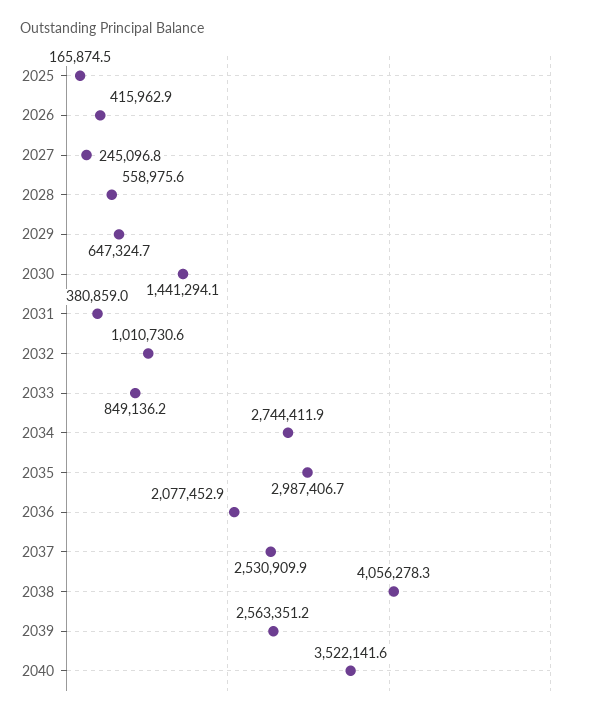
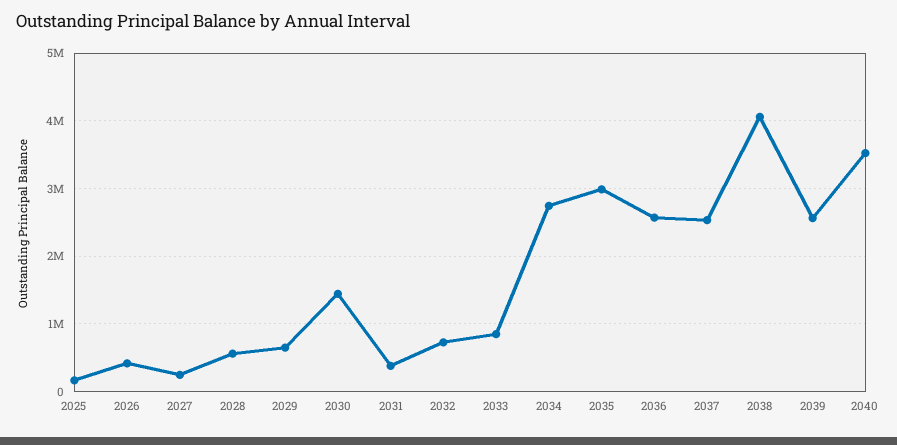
  {
    "2025": 165874.5,
    "2026": 415962.9,
    "2027": 245096.8,
    "2028": 558975.6,
    "2029": 647324.7,
    "2030": 1441294.1,
    "2031": 380859,
-   "2032": 1010730.6,
+   "2032": 700000,
    "2033": 849136.2,
    "2034": 2744411.9,
    "2035": 2987406.7,
-   "2036": 2077452.9,
+   "2036": 2600000,
    "2037": 2530909.9,
    "2038": 4056278.3,
    "2039": 2563351.2,
    "2040": 3522141.6
  }

